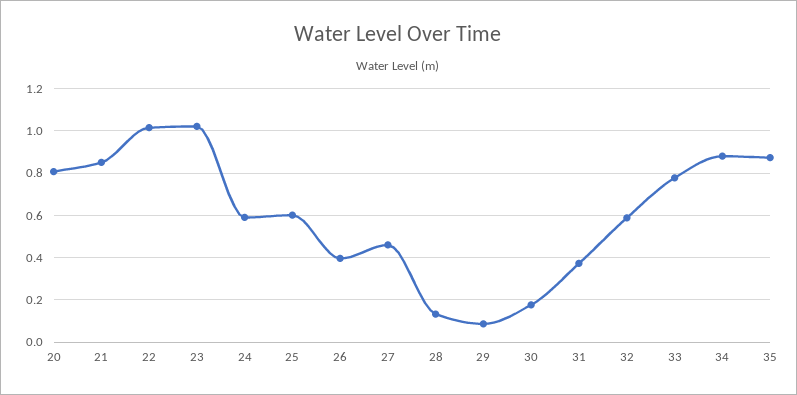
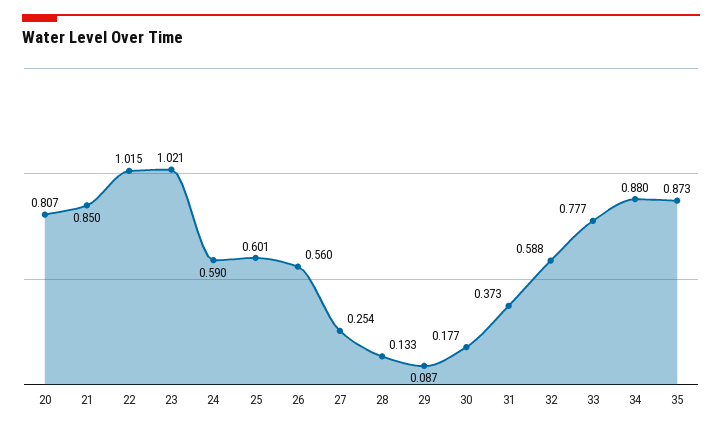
  {
    "20": 0.807,
    "21": 0.85,
    "22": 1.015,
    "23": 1.021,
    "24": 0.59,
    "25": 0.601,
-   "26": 0.4,
+   "26": 0.56,
-   "27": 0.45,
+   "27": 0.254,
    "28": 0.133,
    "29": 0.087,
    "30": 0.177,
    "31": 0.373,
    "32": 0.588,
    "33": 0.777,
    "34": 0.88,
    "35": 0.873
  }

